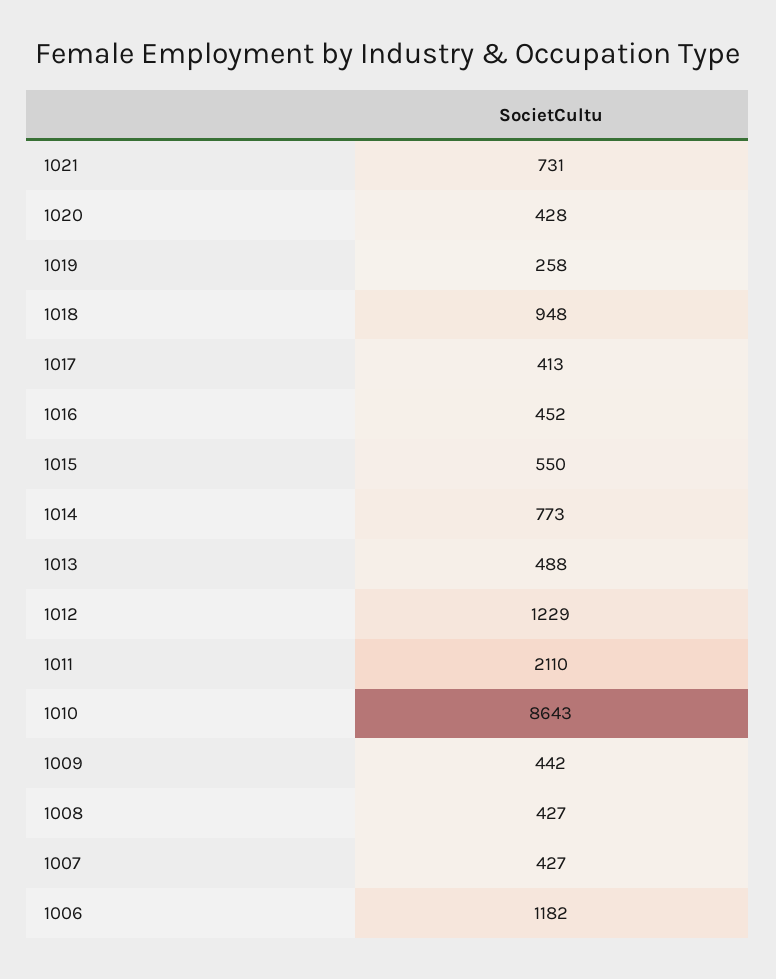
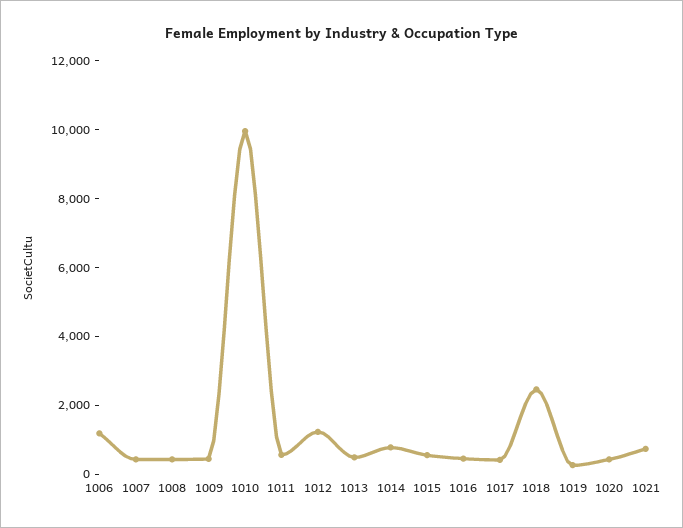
  {
    "1021": 731,
    "1020": 428,
    "1019": 258,
-   "1018": 948,
+   "1018": 2500,
    "1017": 413,
    "1016": 452,
    "1015": 550,
    "1014": 773,
    "1013": 488,
    "1012": 1229,
-   "1011": 2110,
+   "1011": 500,
-   "1010": 8643,
+   "1010": 10000,
    "1009": 442,
    "1008": 427,
    "1007": 427,
    "1006": 1182
  }

